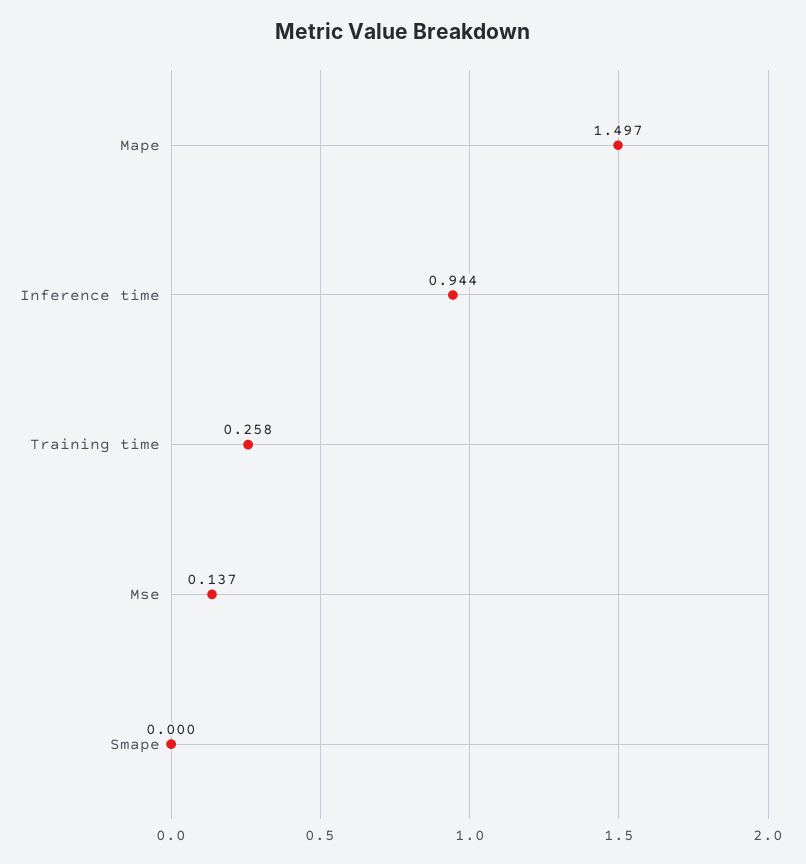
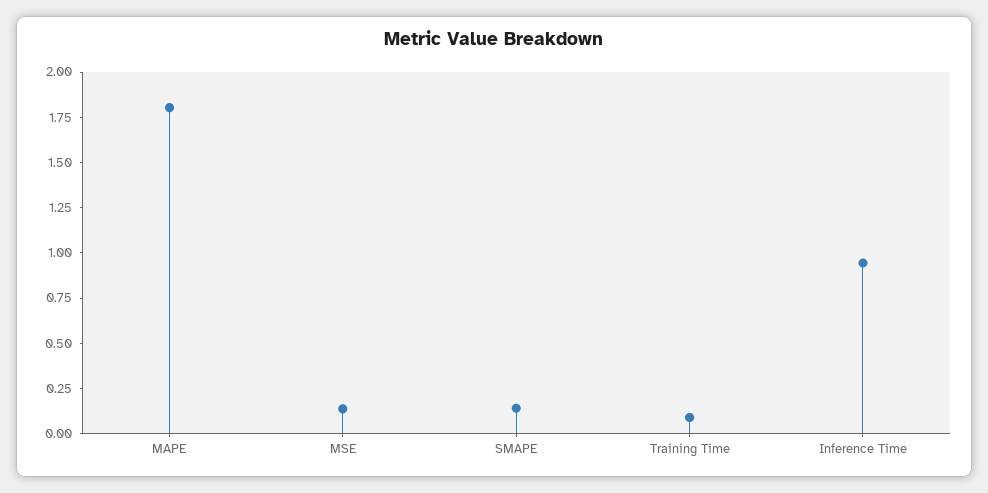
  {
-   "Mape": 1.497,
+   "Mape": 1.8,
    "Inference time": 0.944,
-   "Training time": 0.258,
+   "Training time": 0.1,
    "Mse": 0.137,
-   "Smape": 0
+   "Smape": 0.15
  }

